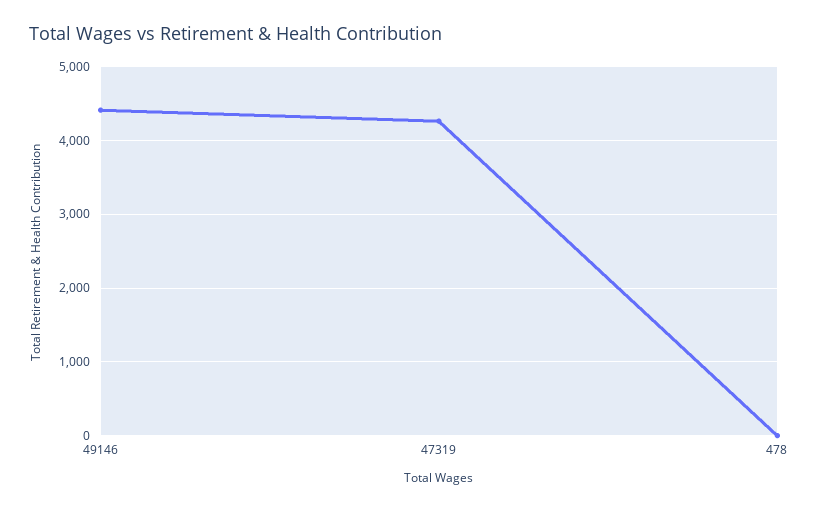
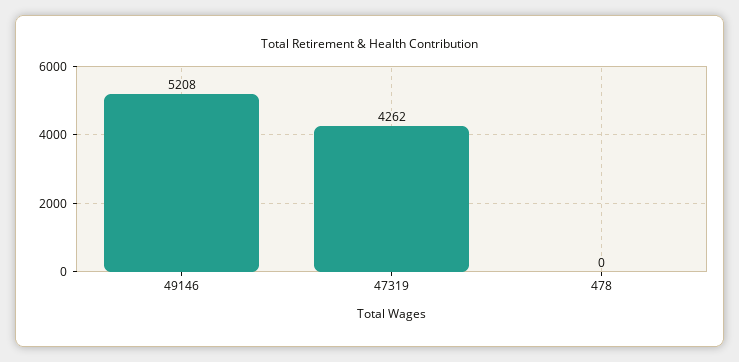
  {
-   "49146": 4400,
+   "49146": 5208,
    "47319": 4262,
    "478": 0
  }

